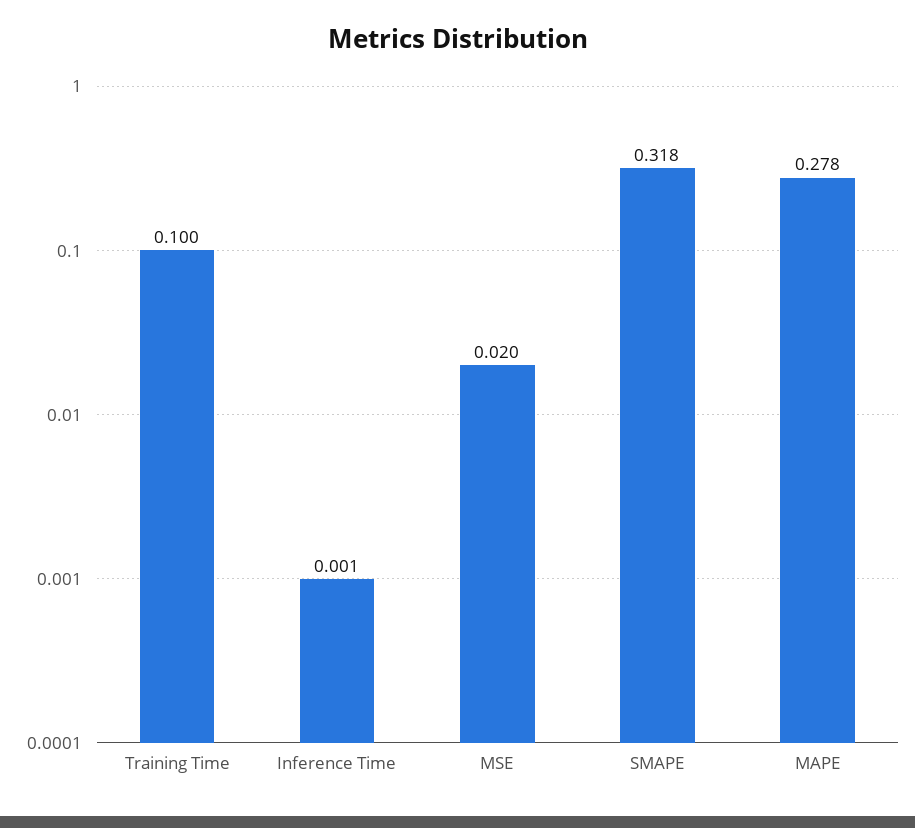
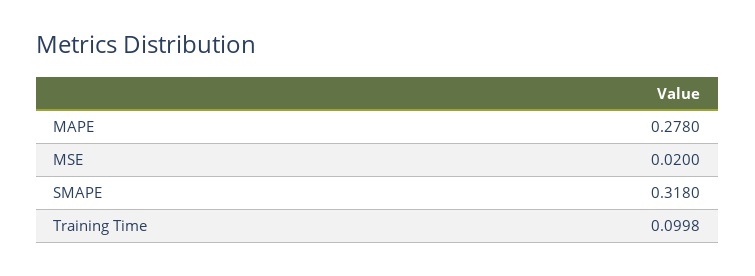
  {
    "Training Time": 0.0998,
-   "Inference Time": 0.001,
    "MSE": 0.02,
    "SMAPE": 0.318,
    "MAPE": 0.278
  }

